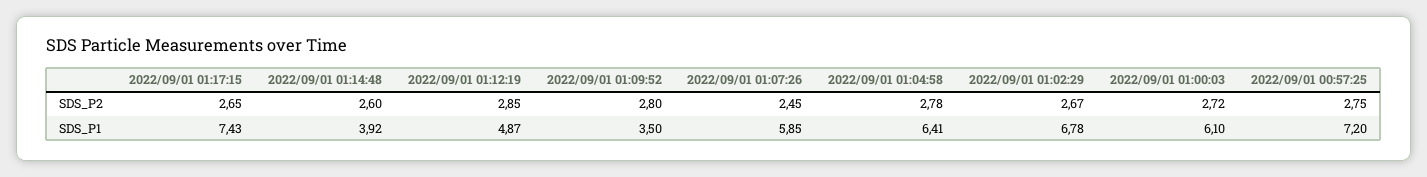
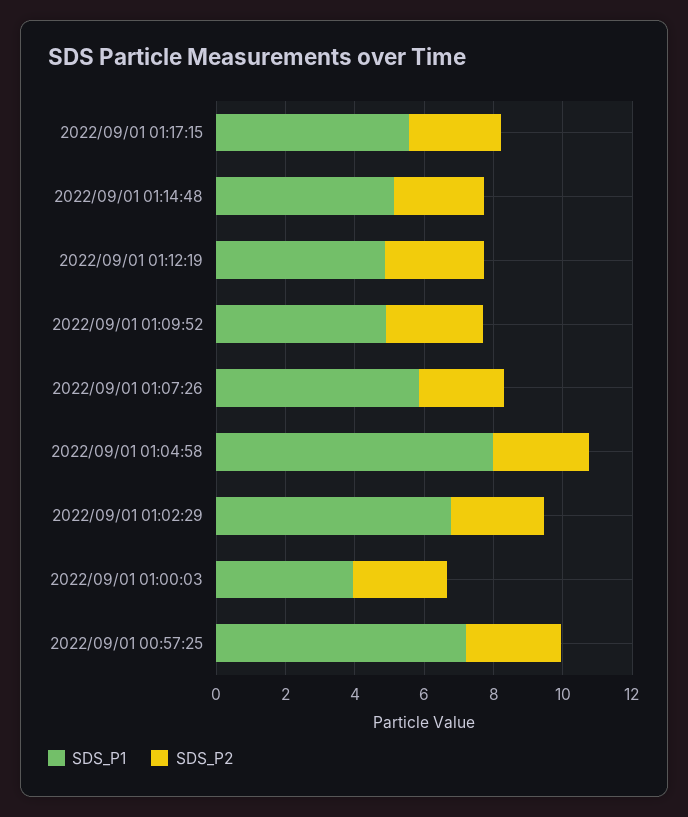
  {
    "SDS_P2": {
      "2022/09/01 01:17:15": 2.65,
      "2022/09/01 01:14:48": 2.6,
      "2022/09/01 01:12:19": 2.85,
      "2022/09/01 01:09:52": 2.8,
      "2022/09/01 01:07:26": 2.45,
      "2022/09/01 01:04:58": 2.78,
      "2022/09/01 01:02:29": 2.67,
      "2022/09/01 01:00:03": 2.72,
      "2022/09/01 00:57:25": 2.75
    },
    "SDS_P1": {
-     "2022/09/01 01:17:15": 7.43,
+     "2022/09/01 01:17:15": 5.5,
-     "2022/09/01 01:14:48": 3.92,
+     "2022/09/01 01:14:48": 5,
      "2022/09/01 01:12:19": 4.87,
-     "2022/09/01 01:09:52": 3.5,
+     "2022/09/01 01:09:52": 5,
      "2022/09/01 01:07:26": 5.85,
-     "2022/09/01 01:04:58": 6.41,
+     "2022/09/01 01:04:58": 8,
      "2022/09/01 01:02:29": 6.78,
-     "2022/09/01 01:00:03": 6.1,
+     "2022/09/01 01:00:03": 4,
      "2022/09/01 00:57:25": 7.2
    }
  }

